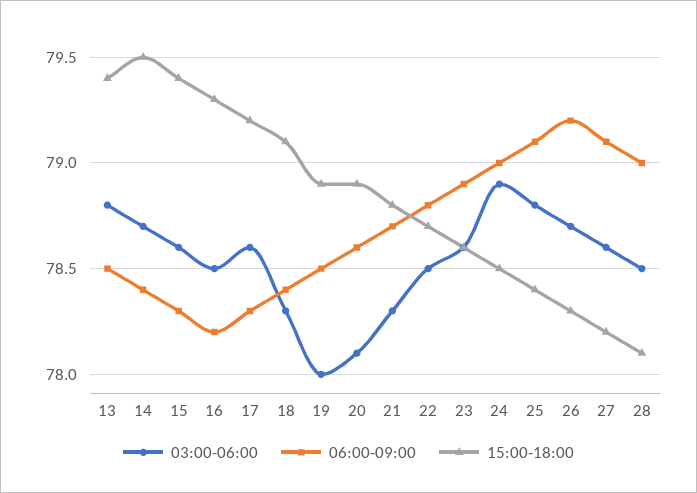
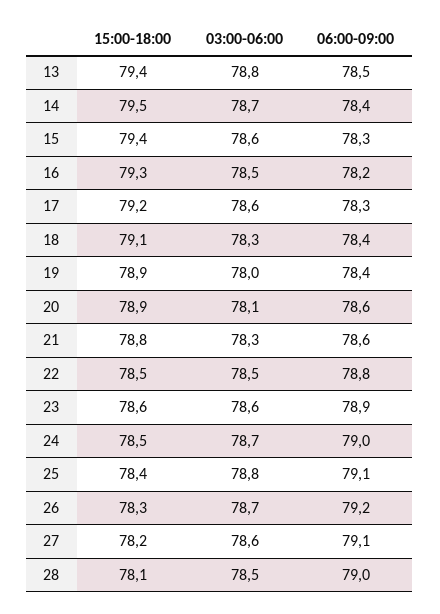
  {
    "03:00-06:00": {
      "13": 78.8,
      "14": 78.7,
      "15": 78.6,
      "16": 78.5,
      "17": 78.6,
      "18": 78.3,
      "19": 78,
      "20": 78.1,
      "21": 78.3,
      "22": 78.5,
      "23": 78.6,
-     "24": 78.9,
+     "24": 78.7,
      "25": 78.8,
      "26": 78.7,
      "27": 78.6,
      "28": 78.5
    },
    "06:00-09:00": {
      "13": 78.5,
      "14": 78.4,
      "15": 78.3,
      "16": 78.2,
      "17": 78.3,
      "18": 78.4,
-     "19": 78.5,
+     "19": 78.4,
      "20": 78.6,
-     "21": 78.7,
+     "21": 78.6,
      "22": 78.8,
      "23": 78.9,
      "24": 79,
      "25": 79.1,
      "26": 79.2,
      "27": 79.1,
      "28": 79
    },
    "15:00-18:00": {
      "13": 79.4,
      "14": 79.5,
      "15": 79.4,
      "16": 79.3,
      "17": 79.2,
      "18": 79.1,
      "19": 78.9,
      "20": 78.9,
      "21": 78.8,
-     "22": 78.7,
+     "22": 78.5,
      "23": 78.6,
      "24": 78.5,
      "25": 78.4,
      "26": 78.3,
      "27": 78.2,
      "28": 78.1
    }
  }

